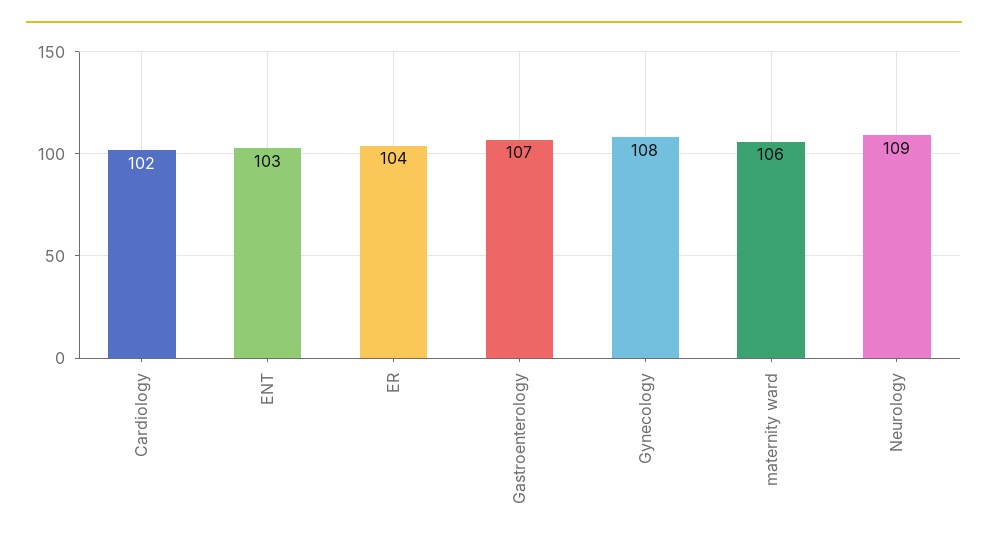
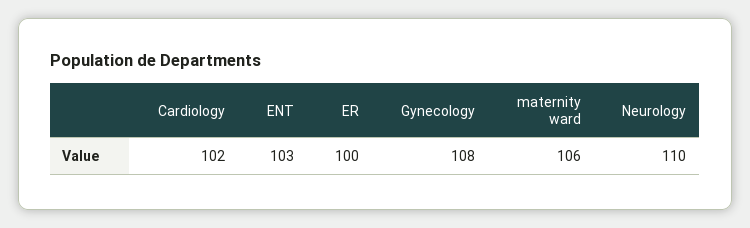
  {
    "Cardiology": 102,
    "ENT": 103,
-   "ER": 104,
+   "ER": 100,
-   "Gastroenterology": 107,
    "Gynecology": 108,
    "maternity ward": 106,
-   "Neurology": 109
+   "Neurology": 110
  }

